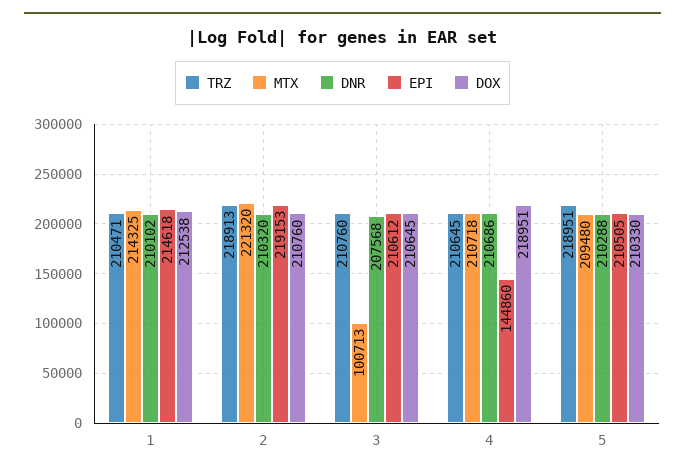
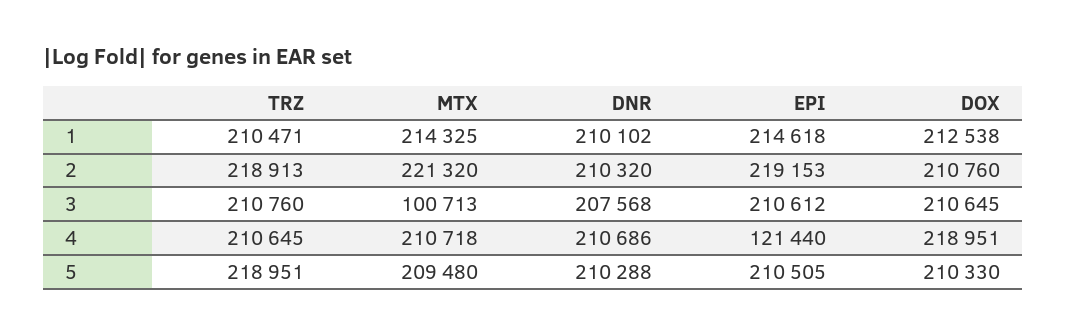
  {
    "TRZ": {
      "1": 210471,
      "2": 218913,
      "3": 210760,
      "4": 210645,
      "5": 218951
    },
    "MTX": {
      "1": 214325,
      "2": 221320,
      "3": 100713,
      "4": 210718,
      "5": 209480
    },
    "DNR": {
      "1": 210102,
      "2": 210320,
      "3": 207568,
      "4": 210686,
      "5": 210288
    },
    "EPI": {
      "1": 214618,
      "2": 219153,
      "3": 210612,
-     "4": 144860,
+     "4": 121440,
      "5": 210505
    },
    "DOX": {
      "1": 212538,
      "2": 210760,
      "3": 210645,
      "4": 218951,
      "5": 210330
    }
  }

